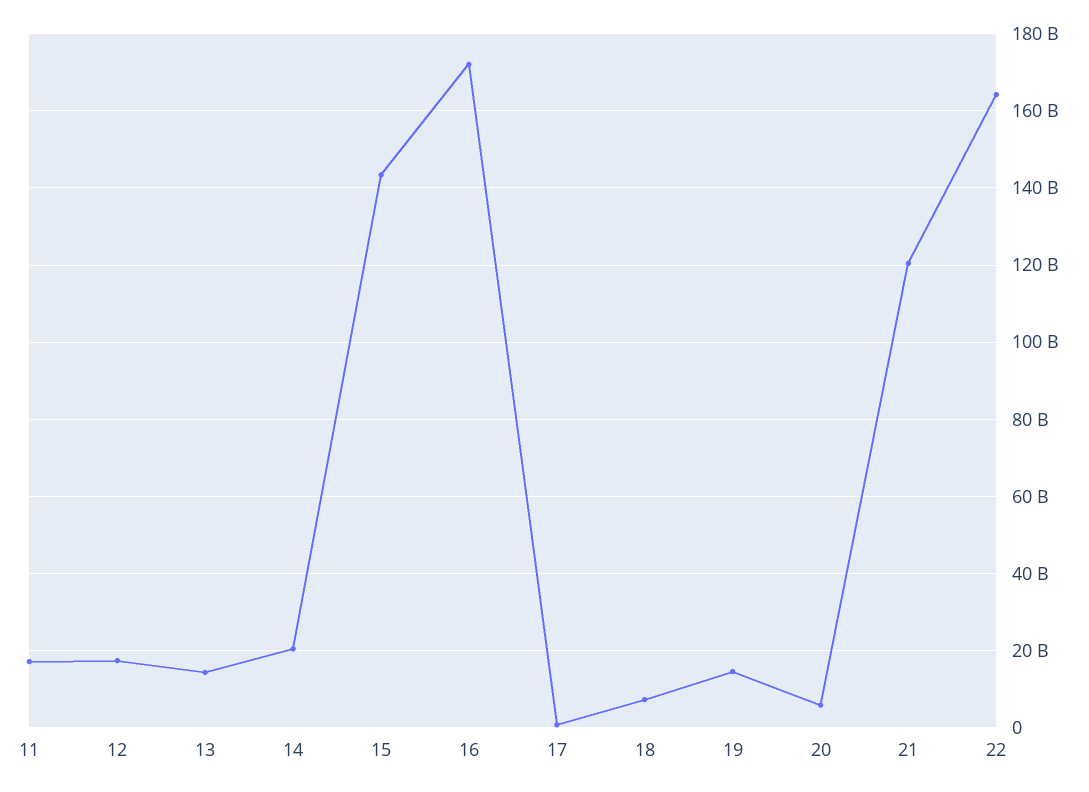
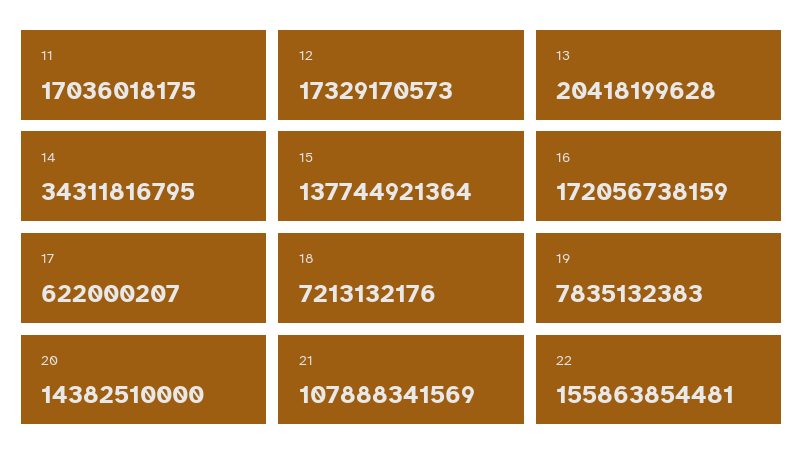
  {
    "11": 17036018175,
    "12": 17329170573,
-   "13": 14000000000,
+   "13": 20418199628,
-   "14": 20000000000,
+   "14": 34311816795,
-   "15": 144000000000,
+   "15": 137744921364,
    "16": 172056738159,
    "17": 622000207,
    "18": 7213132176,
-   "19": 14000000000,
+   "19": 7835132383,
-   "20": 6000000000,
+   "20": 14382510000,
-   "21": 120000000000,
+   "21": 107888341569,
-   "22": 164000000000
+   "22": 155863854481
  }

